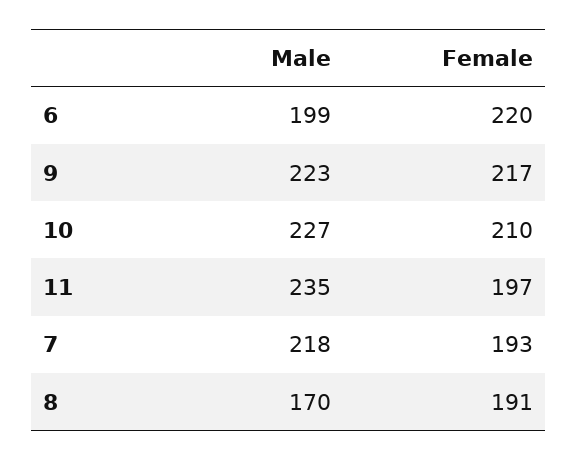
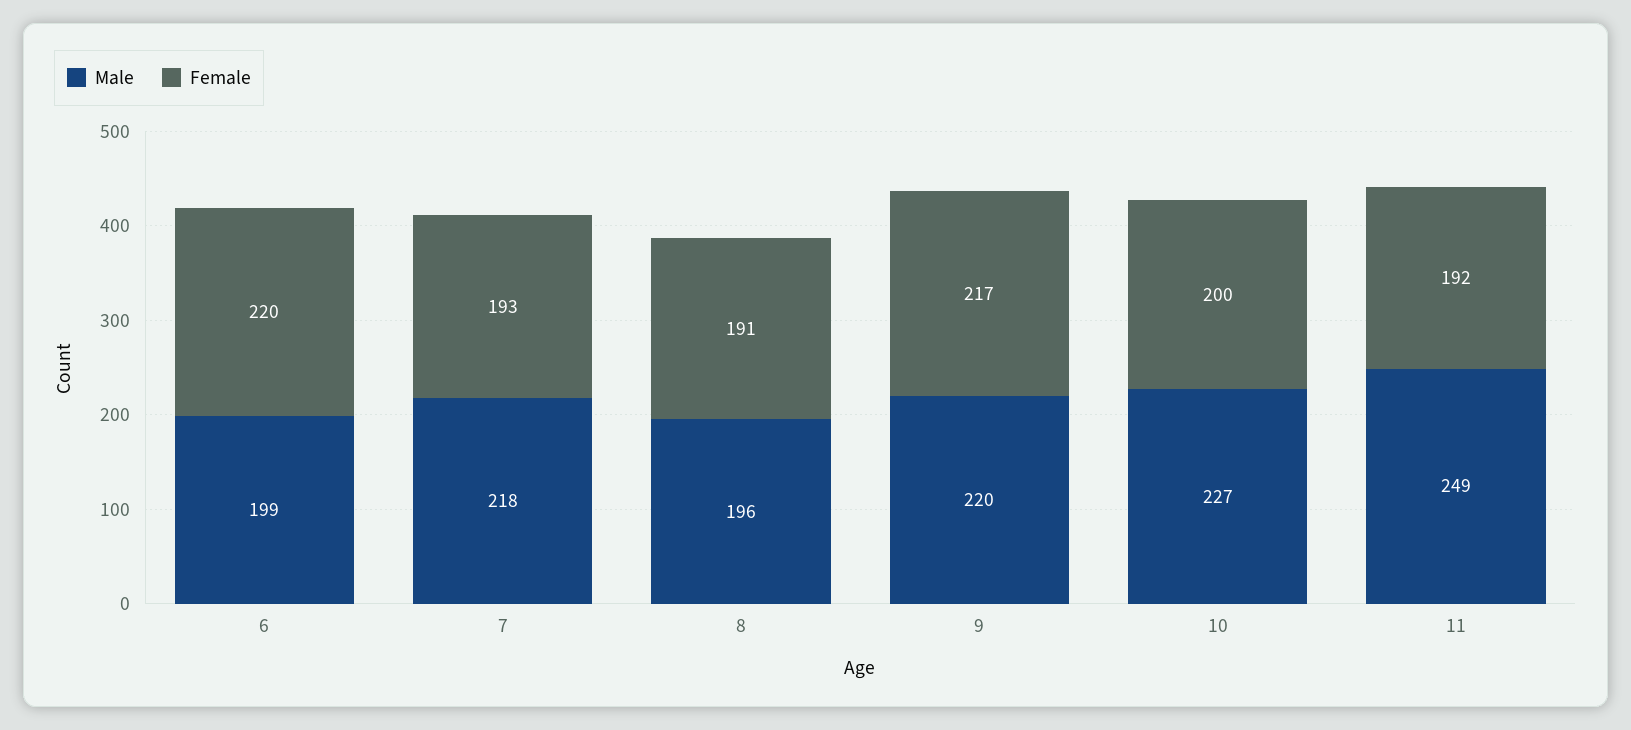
  {
    "Male": {
      "6": 199,
-     "9": 223,
+     "9": 220,
      "10": 227,
-     "11": 235,
+     "11": 249,
      "7": 218,
-     "8": 170
+     "8": 196
    },
    "Female": {
      "6": 220,
      "9": 217,
-     "10": 210,
+     "10": 200,
-     "11": 197,
+     "11": 192,
      "7": 193,
      "8": 191
    }
  }

